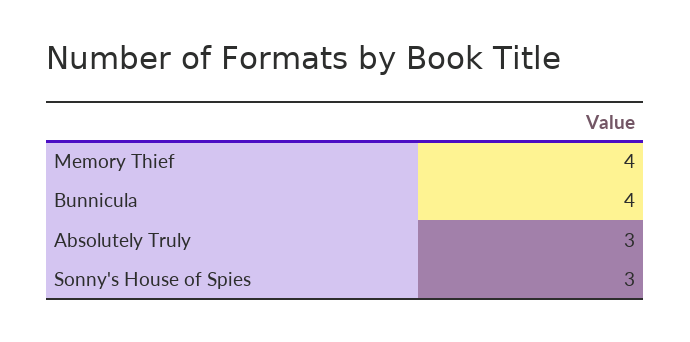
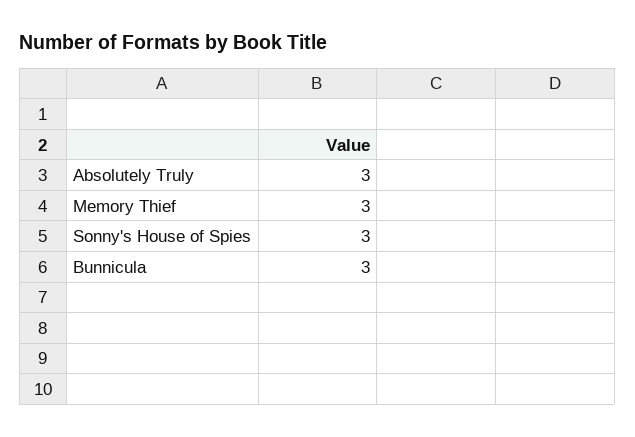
  {
-   "Memory Thief": 4,
+   "Memory Thief": 3,
-   "Bunnicula": 4,
+   "Bunnicula": 3,
    "Absolutely Truly": 3,
    "Sonny's House of Spies": 3
  }

